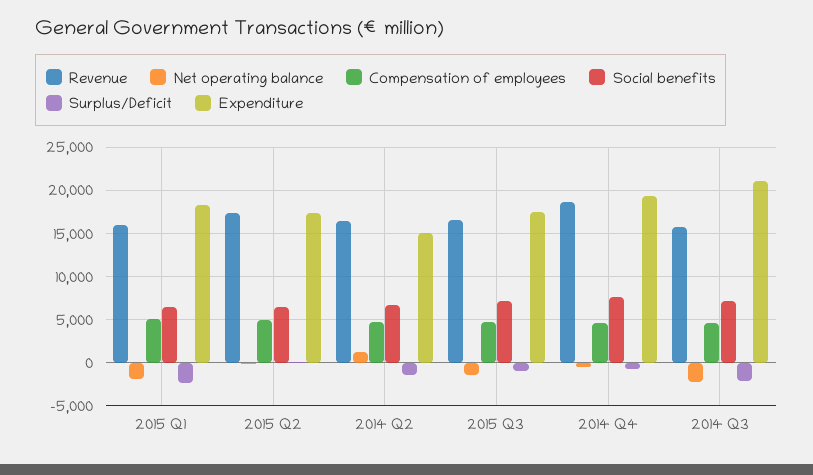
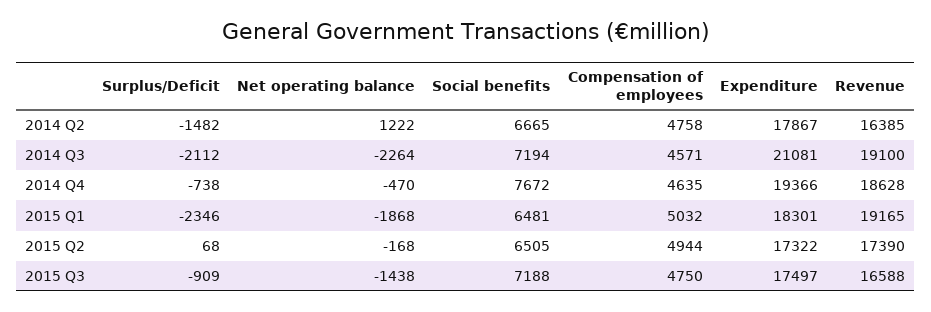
  {
    "Revenue": {
-     "2015 Q1": 16000,
+     "2015 Q1": 19165,
      "2015 Q2": 17390,
      "2014 Q2": 16385,
      "2015 Q3": 16588,
      "2014 Q4": 18628,
-     "2014 Q3": 16000
+     "2014 Q3": 19100
    },
    "Net operating balance": {
      "2015 Q1": -1868,
      "2015 Q2": -168,
      "2014 Q2": 1222,
      "2015 Q3": -1438,
      "2014 Q4": -470,
      "2014 Q3": -2264
    },
    "Compensation of employees": {
      "2015 Q1": 5032,
      "2015 Q2": 4944,
      "2014 Q2": 4758,
      "2015 Q3": 4750,
      "2014 Q4": 4635,
      "2014 Q3": 4571
    },
    "Social benefits": {
      "2015 Q1": 6481,
      "2015 Q2": 6505,
      "2014 Q2": 6665,
      "2015 Q3": 7188,
      "2014 Q4": 7672,
      "2014 Q3": 7194
    },
    "Surplus/Deficit": {
      "2015 Q1": -2346,
      "2015 Q2": 68,
      "2014 Q2": -1482,
      "2015 Q3": -909,
      "2014 Q4": -738,
      "2014 Q3": -2112
    },
    "Expenditure": {
      "2015 Q1": 18301,
      "2015 Q2": 17322,
-     "2014 Q2": 15000,
+     "2014 Q2": 17867,
      "2015 Q3": 17497,
      "2014 Q4": 19366,
      "2014 Q3": 21081
    }
  }

